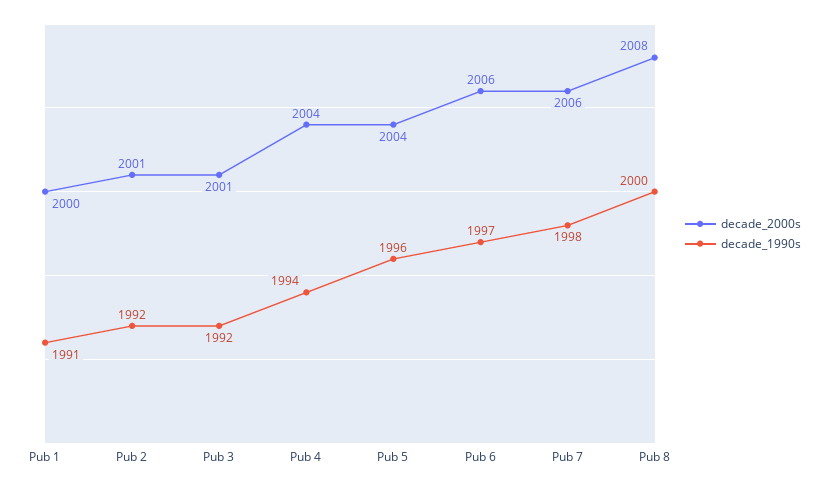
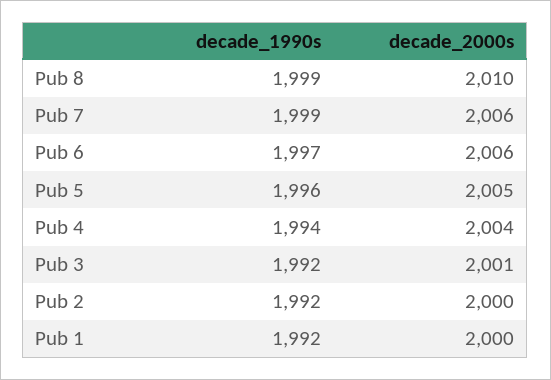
  {
    "decade_2000s": {
      "Pub 1": 2000,
-     "Pub 2": 2001,
+     "Pub 2": 2000,
      "Pub 3": 2001,
      "Pub 4": 2004,
-     "Pub 5": 2004,
+     "Pub 5": 2005,
      "Pub 6": 2006,
      "Pub 7": 2006,
-     "Pub 8": 2008
+     "Pub 8": 2010
    },
    "decade_1990s": {
-     "Pub 1": 1991,
+     "Pub 1": 1992,
      "Pub 2": 1992,
      "Pub 3": 1992,
      "Pub 4": 1994,
      "Pub 5": 1996,
      "Pub 6": 1997,
-     "Pub 7": 1998,
+     "Pub 7": 1999,
-     "Pub 8": 2000
+     "Pub 8": 1999
    }
  }

